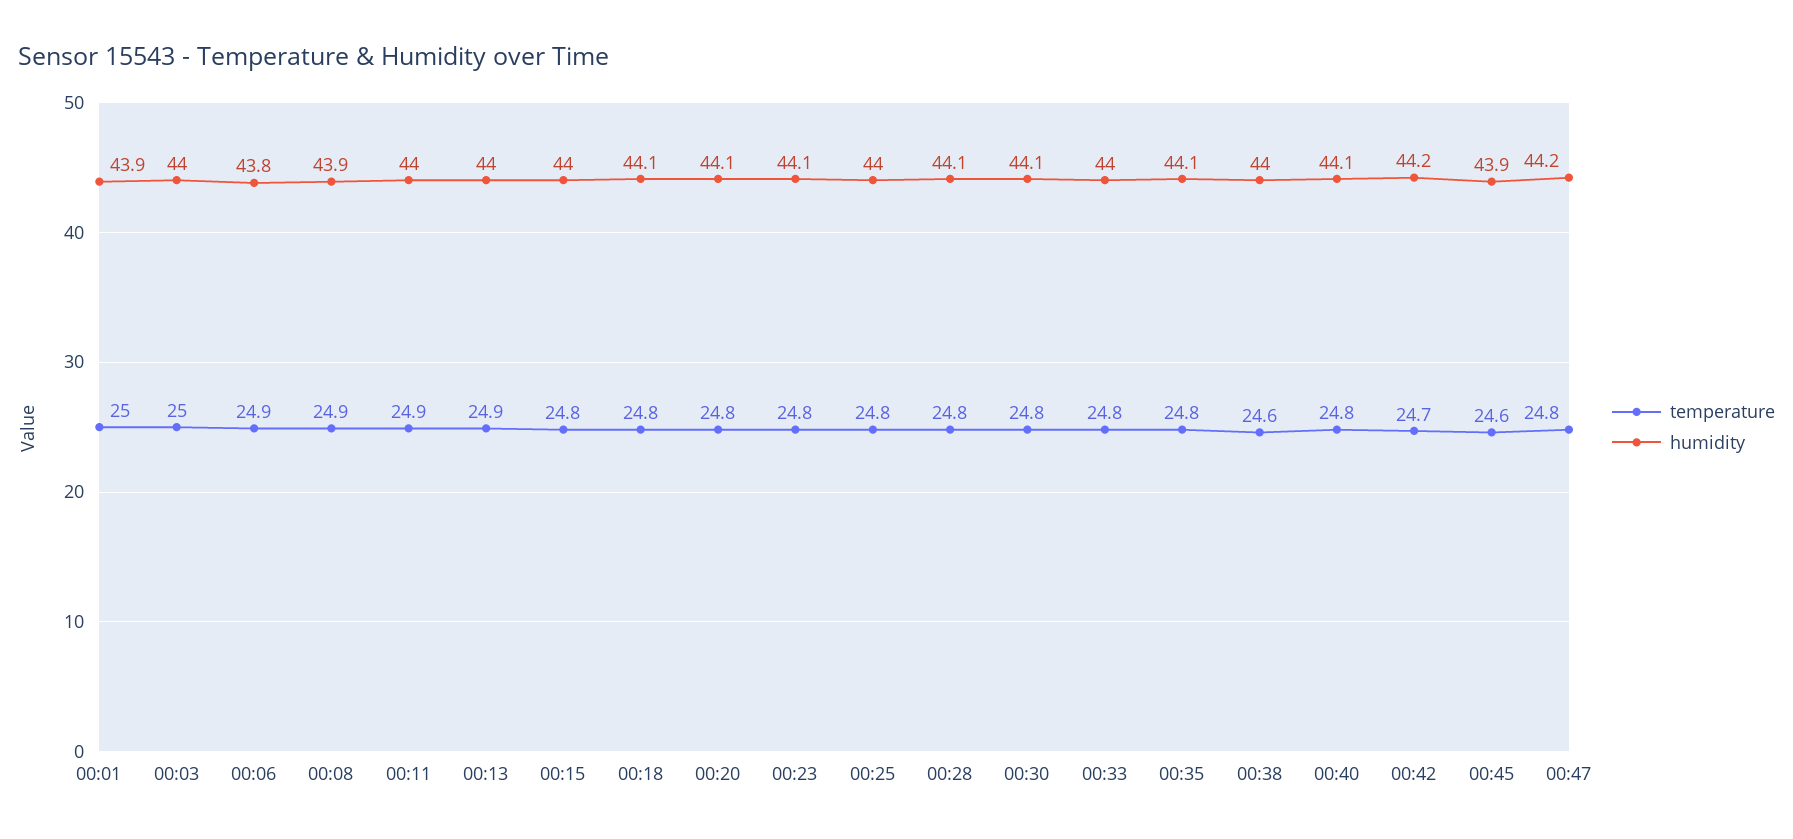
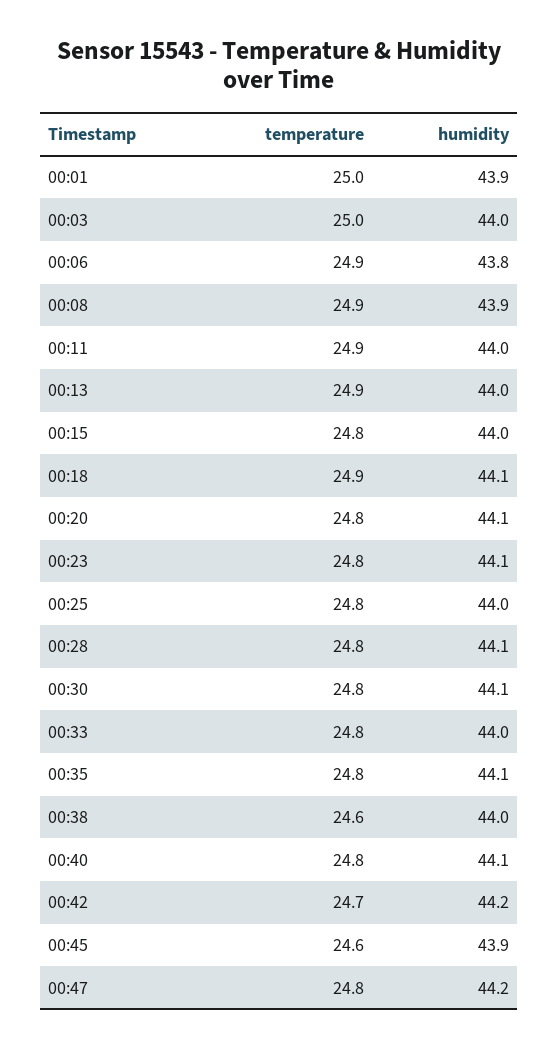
  {
    "temperature": {
      "00:01": 25,
      "00:03": 25,
      "00:06": 24.9,
      "00:08": 24.9,
      "00:11": 24.9,
      "00:13": 24.9,
      "00:15": 24.8,
-     "00:18": 24.8,
+     "00:18": 24.9,
      "00:20": 24.8,
      "00:23": 24.8,
      "00:25": 24.8,
      "00:28": 24.8,
      "00:30": 24.8,
      "00:33": 24.8,
      "00:35": 24.8,
      "00:38": 24.6,
      "00:40": 24.8,
      "00:42": 24.7,
      "00:45": 24.6,
      "00:47": 24.8
    },
    "humidity": {
      "00:01": 43.9,
      "00:03": 44,
      "00:06": 43.8,
      "00:08": 43.9,
      "00:11": 44,
      "00:13": 44,
      "00:15": 44,
      "00:18": 44.1,
      "00:20": 44.1,
      "00:23": 44.1,
      "00:25": 44,
      "00:28": 44.1,
      "00:30": 44.1,
      "00:33": 44,
      "00:35": 44.1,
      "00:38": 44,
      "00:40": 44.1,
      "00:42": 44.2,
      "00:45": 43.9,
      "00:47": 44.2
    }
  }

